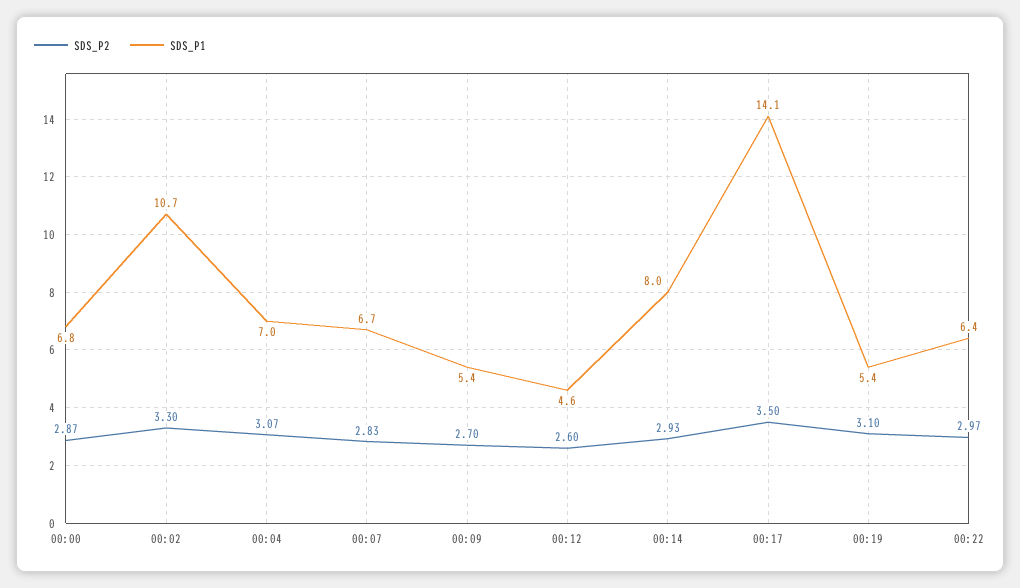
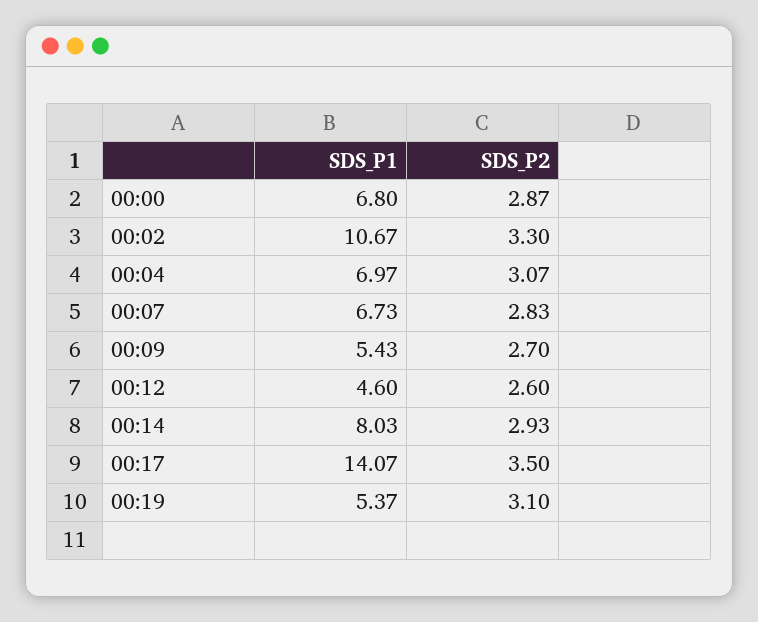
  {
    "SDS_P2": {
      "00:00": 2.87,
      "00:02": 3.3,
      "00:04": 3.07,
      "00:07": 2.83,
      "00:09": 2.7,
      "00:12": 2.6,
      "00:14": 2.93,
      "00:17": 3.5,
-     "00:19": 3.1,
+     "00:19": 3.1
-     "00:22": 2.97
    },
    "SDS_P1": {
      "00:00": 6.8,
      "00:02": 10.67,
      "00:04": 6.97,
      "00:07": 6.73,
      "00:09": 5.43,
      "00:12": 4.6,
      "00:14": 8.03,
      "00:17": 14.07,
-     "00:19": 5.37,
+     "00:19": 5.37
-     "00:22": 6.4
    }
  }

